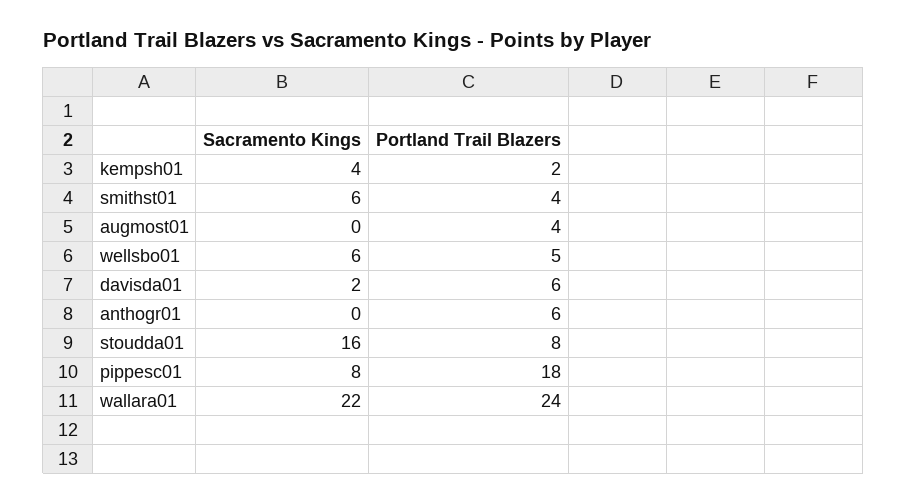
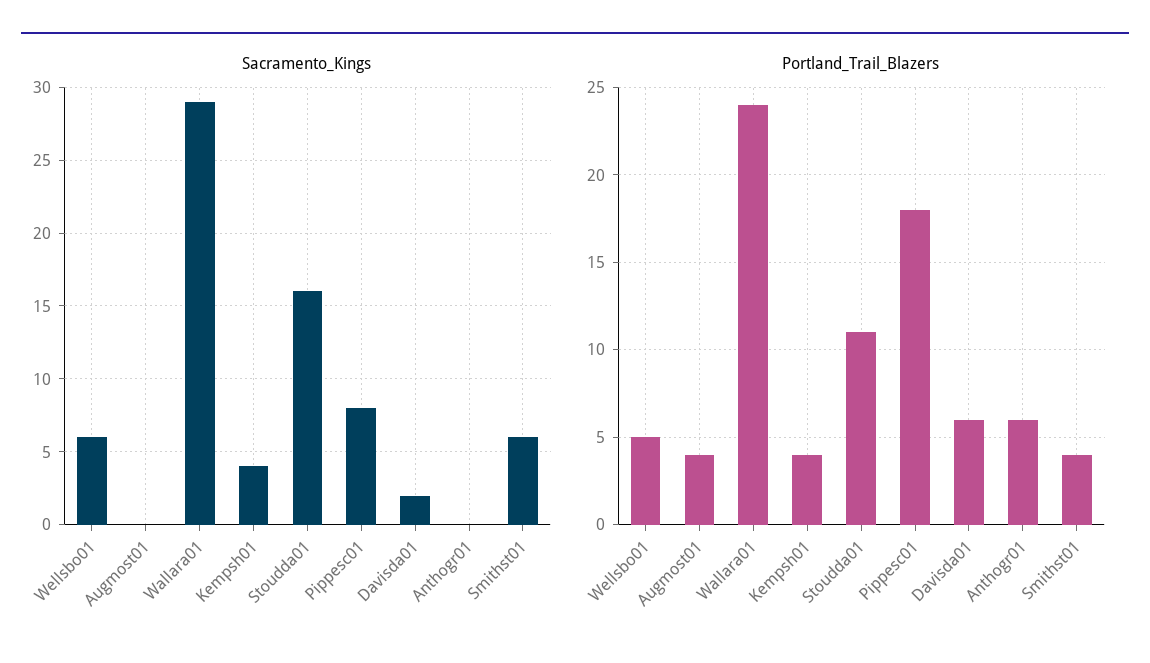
  {
    "Sacramento Kings": {
      "kempsh01": 4,
      "smithst01": 6,
      "augmost01": 0,
      "wellsbo01": 6,
      "davisda01": 2,
      "anthogr01": 0,
      "stoudda01": 16,
      "pippesc01": 8,
-     "wallara01": 22
+     "wallara01": 29
    },
    "Portland Trail Blazers": {
-     "kempsh01": 2,
+     "kempsh01": 4,
      "smithst01": 4,
      "augmost01": 4,
      "wellsbo01": 5,
      "davisda01": 6,
      "anthogr01": 6,
-     "stoudda01": 8,
+     "stoudda01": 11,
      "pippesc01": 18,
      "wallara01": 24
    }
  }

